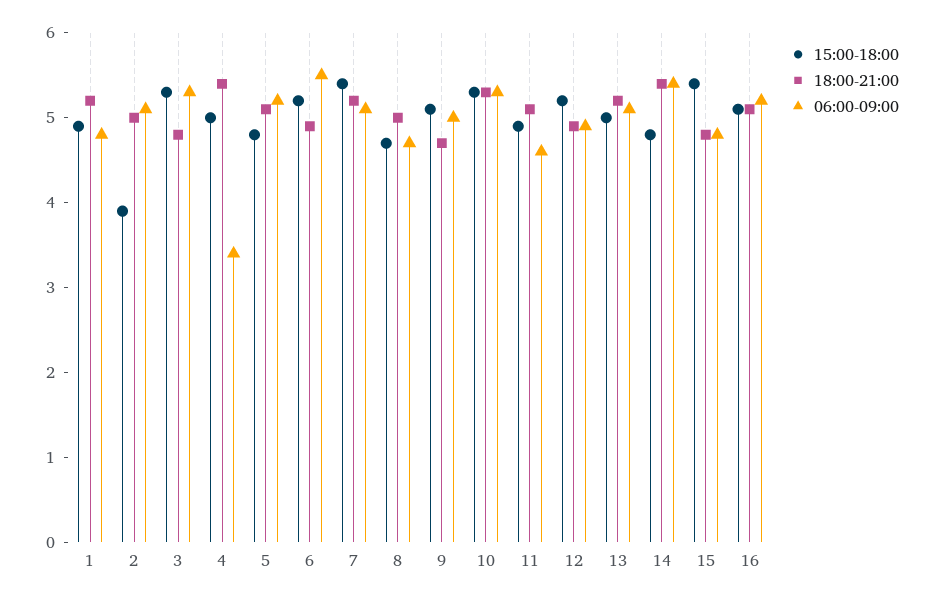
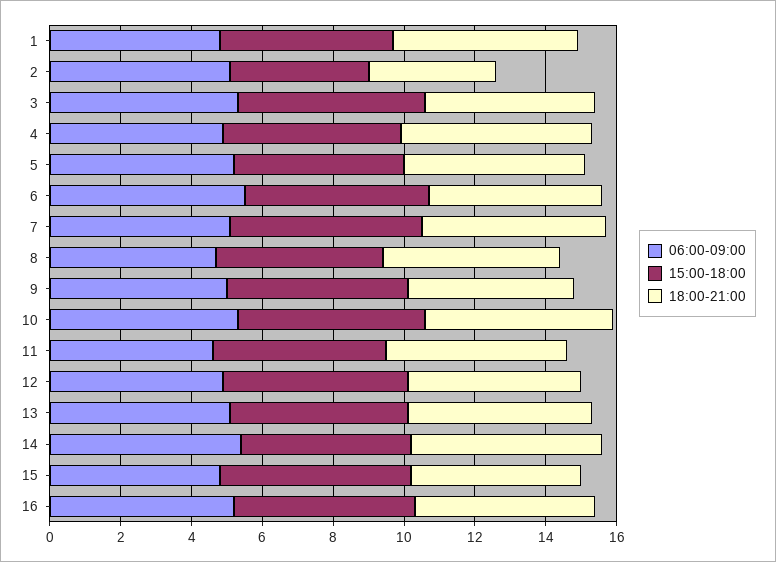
  {
    "15:00-18:00": {
      "1": 4.9,
      "2": 3.9,
      "3": 5.3,
      "4": 5,
      "5": 4.8,
      "6": 5.2,
      "7": 5.4,
      "8": 4.7,
      "9": 5.1,
      "10": 5.3,
      "11": 4.9,
      "12": 5.2,
      "13": 5,
      "14": 4.8,
      "15": 5.4,
      "16": 5.1
    },
    "18:00-21:00": {
      "1": 5.2,
-     "2": 5,
+     "2": 3.5,
      "3": 4.8,
      "4": 5.4,
      "5": 5.1,
      "6": 4.9,
      "7": 5.2,
      "8": 5,
      "9": 4.7,
      "10": 5.3,
      "11": 5.1,
      "12": 4.9,
      "13": 5.2,
      "14": 5.4,
      "15": 4.8,
      "16": 5.1
    },
    "06:00-09:00": {
      "1": 4.8,
      "2": 5.1,
      "3": 5.3,
-     "4": 3.4,
+     "4": 5,
      "5": 5.2,
      "6": 5.5,
      "7": 5.1,
      "8": 4.7,
      "9": 5,
      "10": 5.3,
      "11": 4.6,
      "12": 4.9,
      "13": 5.1,
      "14": 5.4,
      "15": 4.8,
      "16": 5.2
    }
  }

